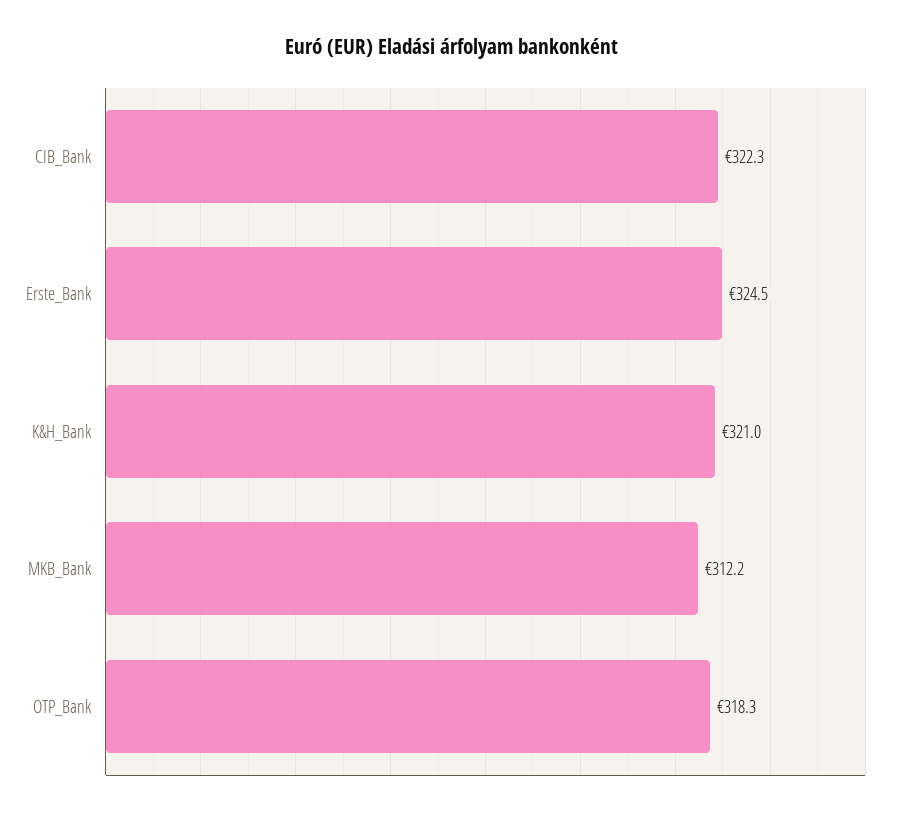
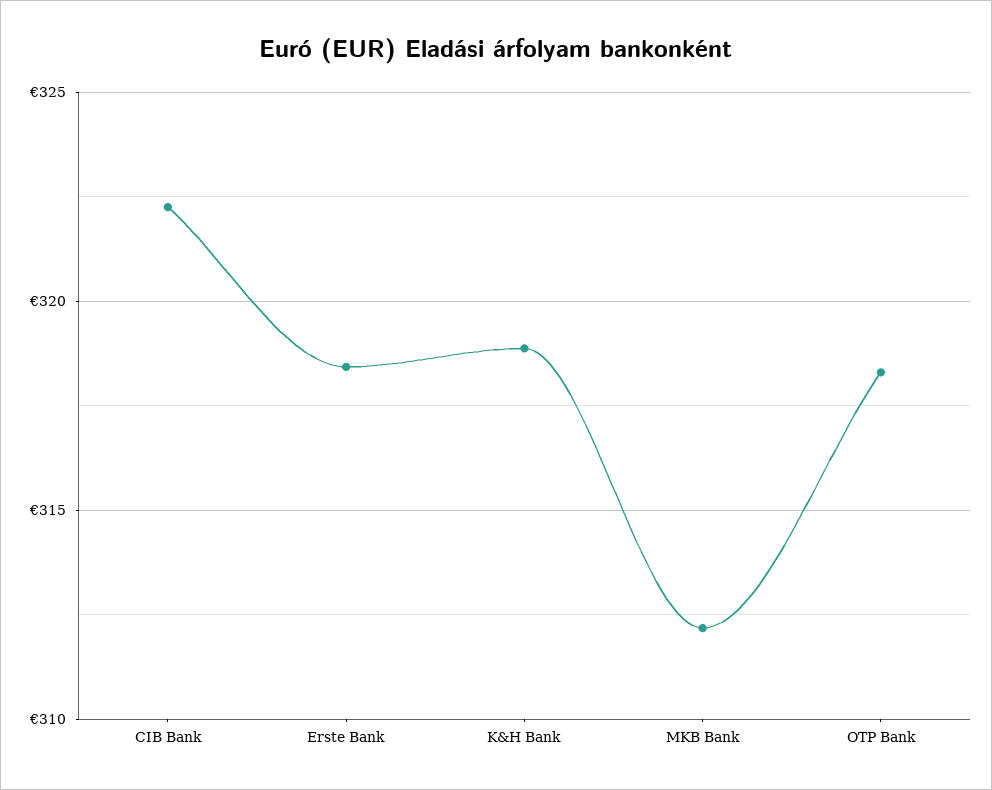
  {
    "CIB_Bank": 322.3,
-   "Erste_Bank": 324.5,
+   "Erste_Bank": 318.5,
-   "K&H_Bank": 321,
+   "K&H_Bank": 319,
    "MKB_Bank": 312.2,
    "OTP_Bank": 318.3
  }

